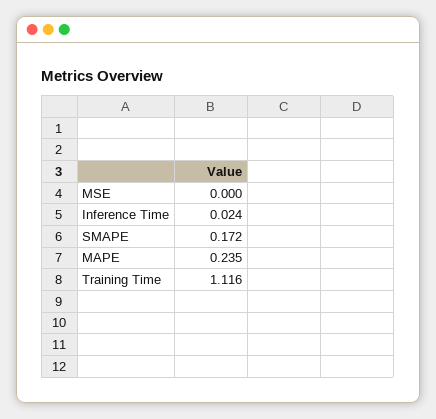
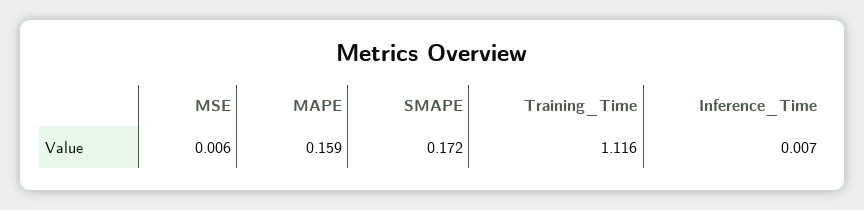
  {
-   "MSE": 0,
+   "MSE": 0.006,
-   "Inference Time": 0.024,
+   "Inference Time": 0.007,
    "SMAPE": 0.172,
-   "MAPE": 0.235,
+   "MAPE": 0.159,
    "Training Time": 1.116
  }

